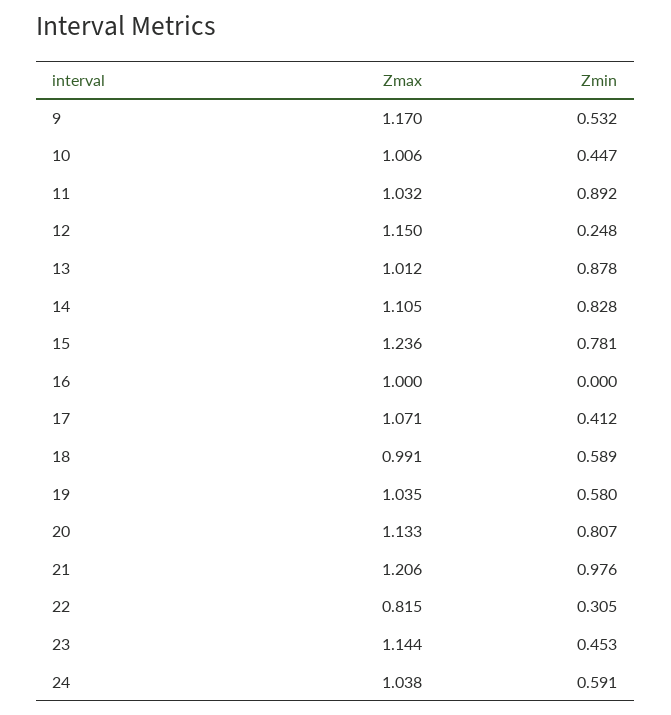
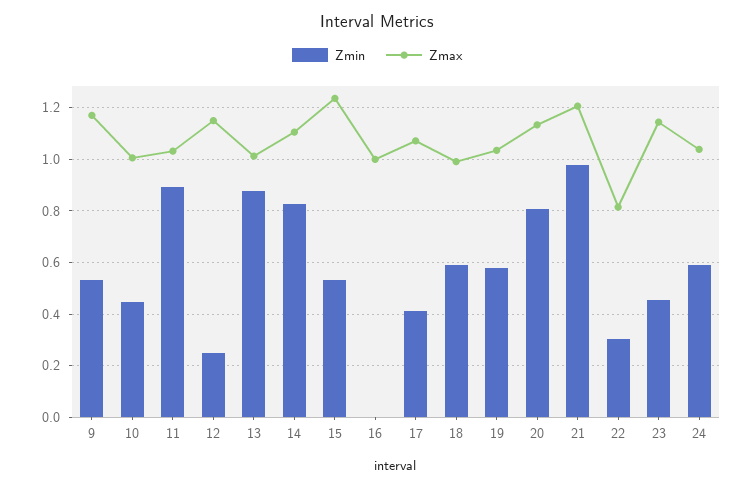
  {
    "Zmax": {
      "9": 1.17,
      "10": 1.006,
      "11": 1.032,
      "12": 1.15,
      "13": 1.012,
      "14": 1.105,
      "15": 1.236,
      "16": 1,
      "17": 1.071,
      "18": 0.991,
      "19": 1.035,
      "20": 1.133,
      "21": 1.206,
      "22": 0.815,
      "23": 1.144,
      "24": 1.038
    },
    "Zmin": {
      "9": 0.532,
      "10": 0.447,
      "11": 0.892,
      "12": 0.248,
      "13": 0.878,
      "14": 0.828,
-     "15": 0.781,
+     "15": 0.525,
      "16": 0,
      "17": 0.412,
      "18": 0.589,
      "19": 0.58,
      "20": 0.807,
      "21": 0.976,
      "22": 0.305,
      "23": 0.453,
      "24": 0.591
    }
  }

